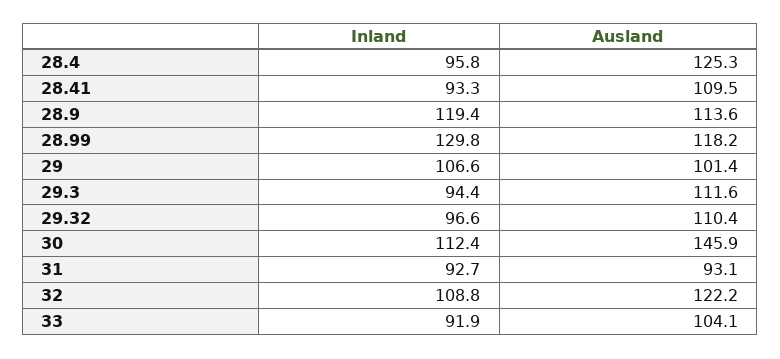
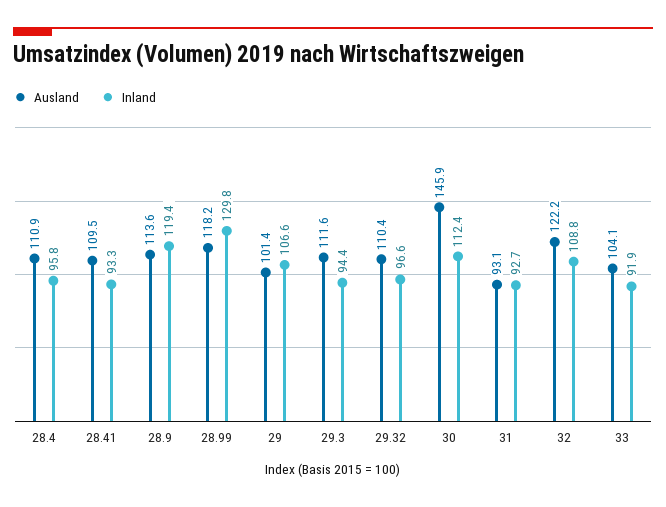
  {
    "Inland": {
      "28.4": 95.8,
      "28.41": 93.3,
      "28.9": 119.4,
      "28.99": 129.8,
      "29": 106.6,
      "29.3": 94.4,
      "29.32": 96.6,
      "30": 112.4,
      "31": 92.7,
      "32": 108.8,
      "33": 91.9
    },
    "Ausland": {
-     "28.4": 125.3,
+     "28.4": 110.9,
      "28.41": 109.5,
      "28.9": 113.6,
      "28.99": 118.2,
      "29": 101.4,
      "29.3": 111.6,
      "29.32": 110.4,
      "30": 145.9,
      "31": 93.1,
      "32": 122.2,
      "33": 104.1
    }
  }

